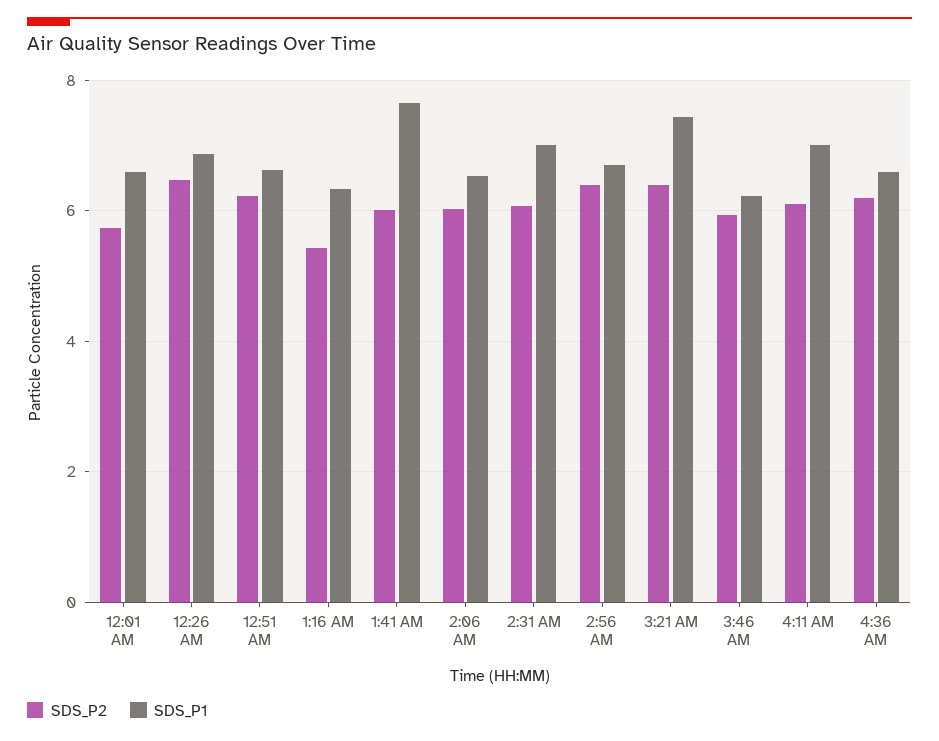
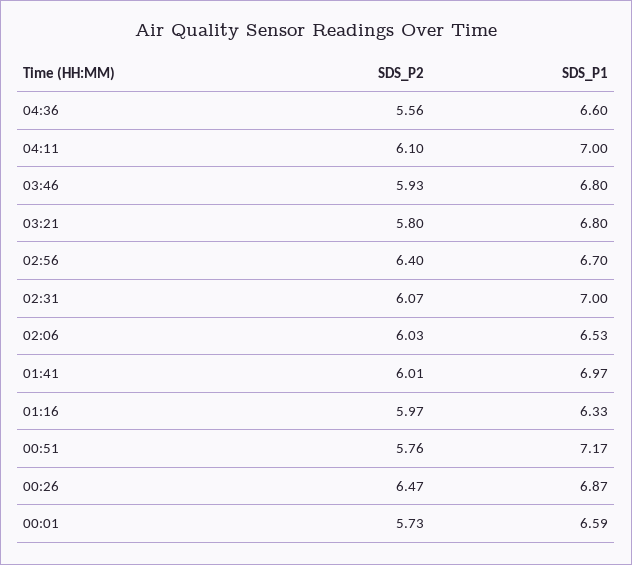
  {
    "SDS_P2": {
      "12:01 AM": 5.73,
      "12:26 AM": 6.47,
-     "12:51 AM": 6.2,
+     "12:51 AM": 5.76,
-     "1:16 AM": 5.4,
+     "1:16 AM": 5.97,
      "1:41 AM": 6.01,
      "2:06 AM": 6.03,
      "2:31 AM": 6.07,
      "2:56 AM": 6.4,
-     "3:21 AM": 6.4,
+     "3:21 AM": 5.8,
      "3:46 AM": 5.93,
      "4:11 AM": 6.1,
-     "4:36 AM": 6.2
+     "4:36 AM": 5.56
    },
    "SDS_P1": {
      "12:01 AM": 6.59,
      "12:26 AM": 6.87,
-     "12:51 AM": 6.6,
+     "12:51 AM": 7.17,
      "1:16 AM": 6.33,
-     "1:41 AM": 7.6,
+     "1:41 AM": 6.97,
      "2:06 AM": 6.53,
      "2:31 AM": 7,
      "2:56 AM": 6.7,
-     "3:21 AM": 7.4,
+     "3:21 AM": 6.8,
-     "3:46 AM": 6.2,
+     "3:46 AM": 6.8,
      "4:11 AM": 7,
      "4:36 AM": 6.6
    }
  }

